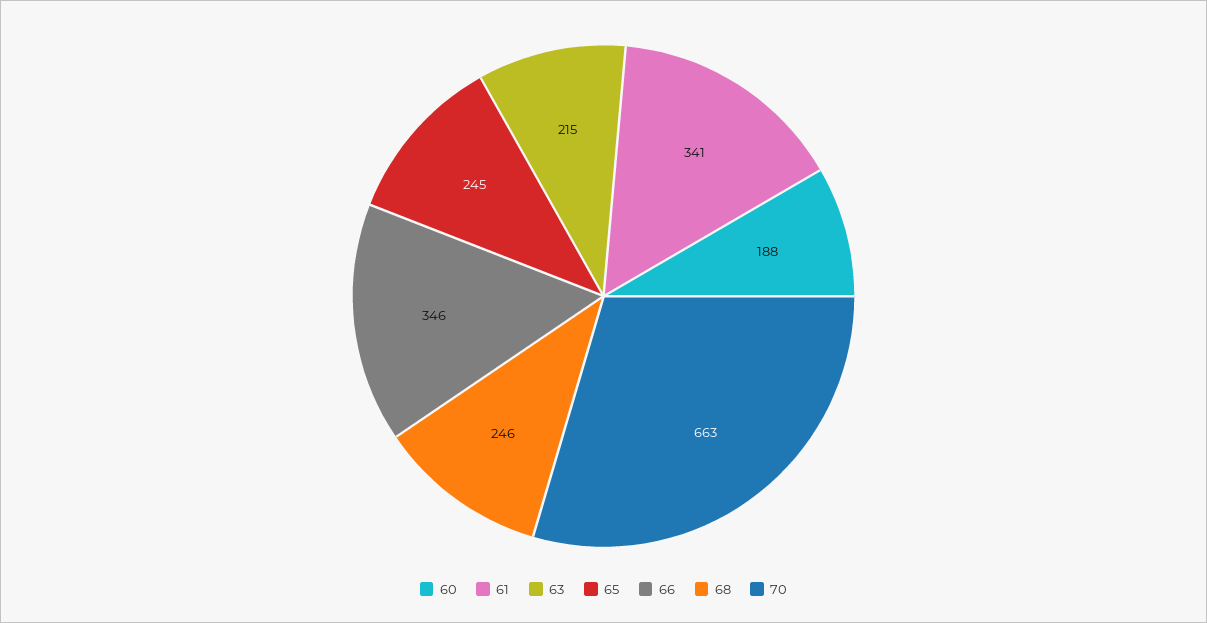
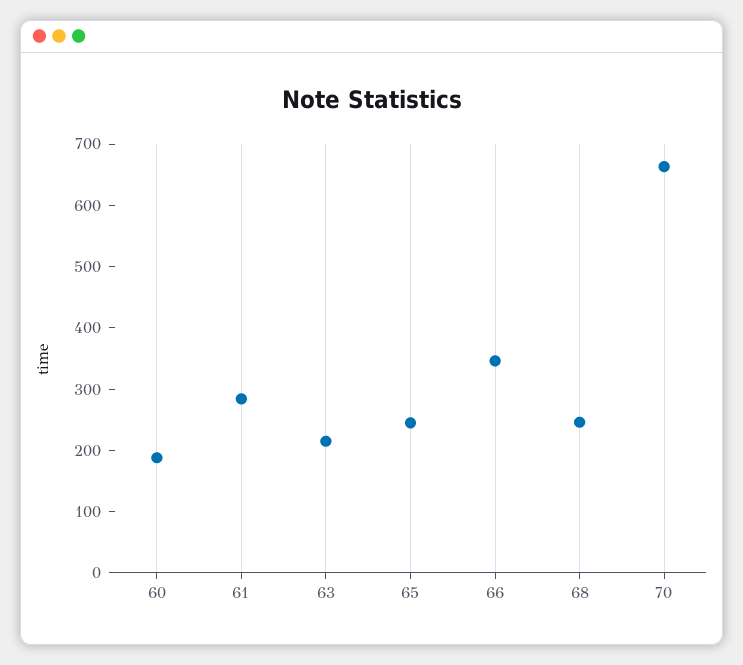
  {
    "60": 188,
-   "61": 341,
+   "61": 280,
    "63": 215,
    "65": 245,
    "66": 346,
    "68": 246,
    "70": 663
  }

